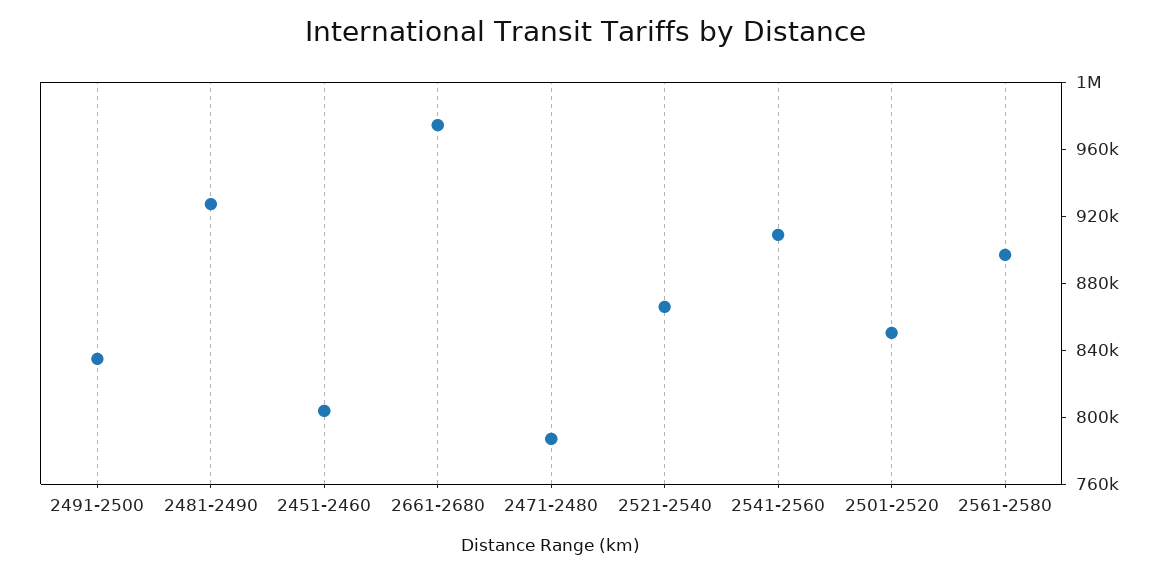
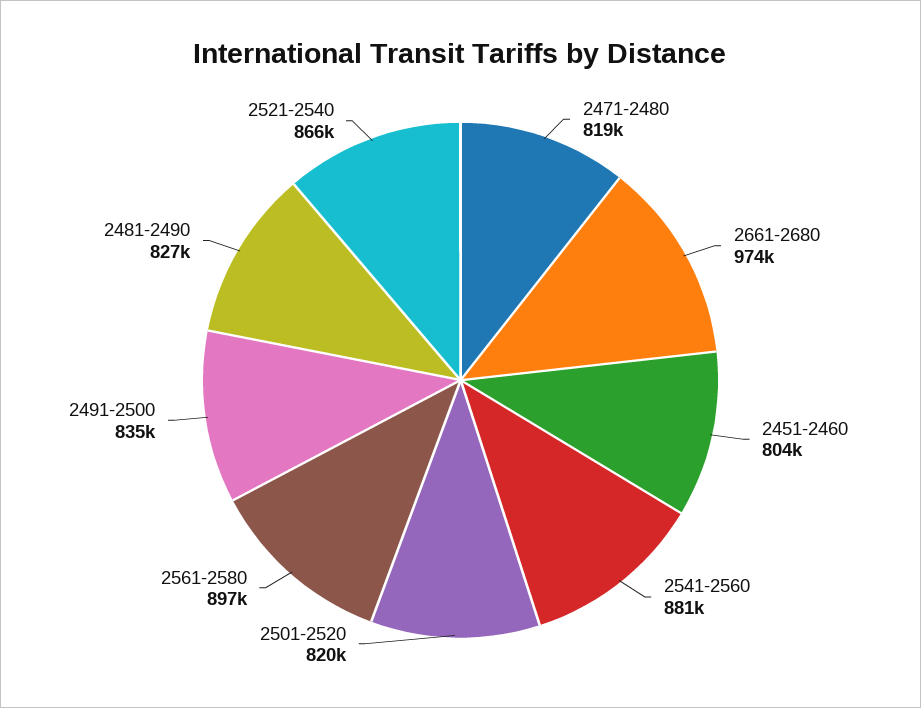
  {
    "2491-2500": 835000,
-   "2481-2490": 930000,
+   "2481-2490": 827000,
    "2451-2460": 804000,
    "2661-2680": 974000,
-   "2471-2480": 790000,
+   "2471-2480": 819000,
    "2521-2540": 866000,
-   "2541-2560": 910000,
+   "2541-2560": 881000,
-   "2501-2520": 850000,
+   "2501-2520": 820000,
    "2561-2580": 897000
  }

